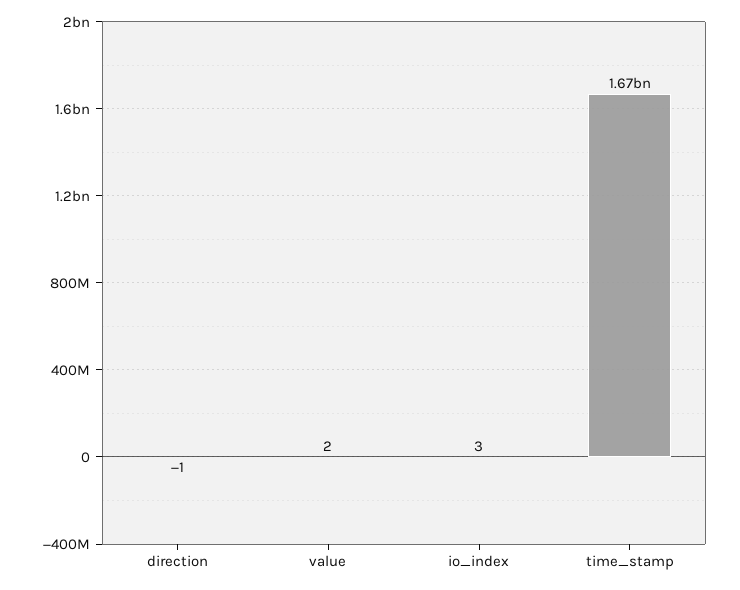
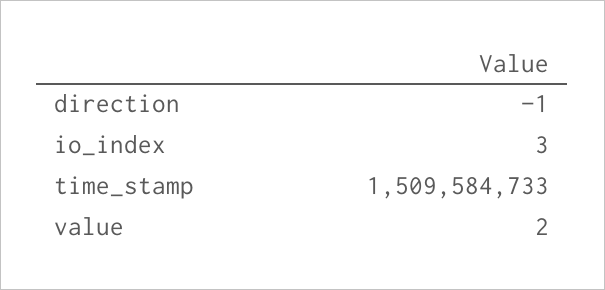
  {
    "direction": -1,
    "value": 2,
    "io_index": 3,
-   "time_stamp": 1670000000
+   "time_stamp": 1509584733
  }

